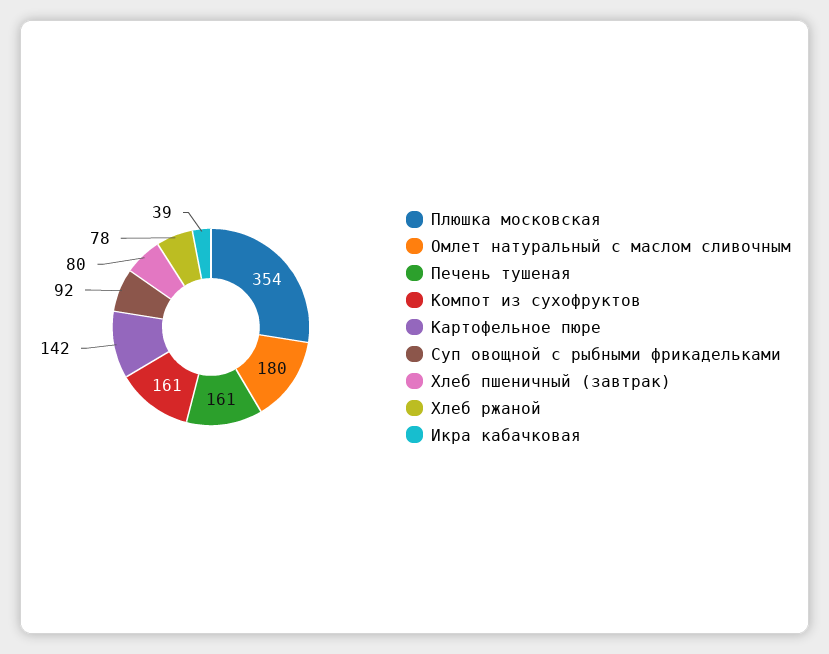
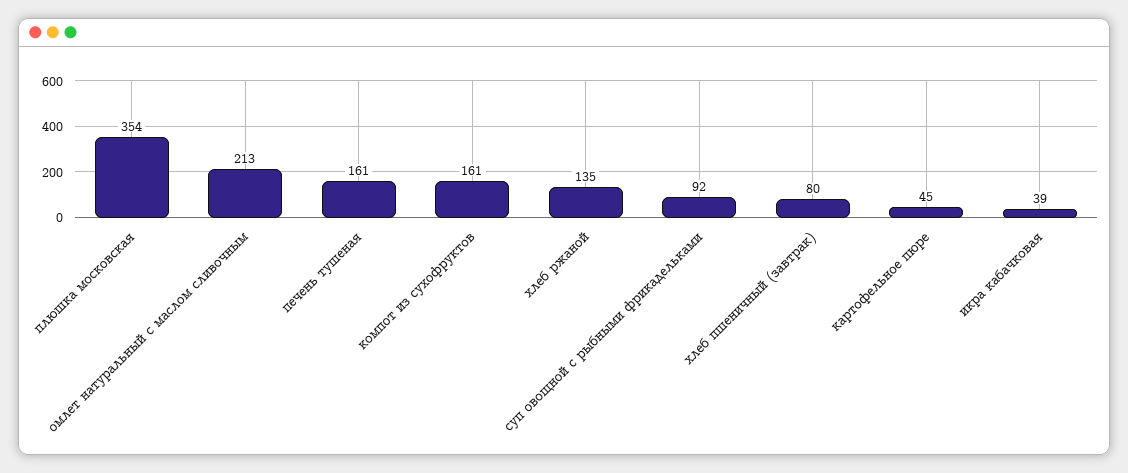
  {
    "Плюшка московская": 354,
-   "Омлет натуральный с маслом сливочным": 180,
+   "Омлет натуральный с маслом сливочным": 213,
    "Печень тушеная": 161,
    "Компот из сухофруктов": 161,
-   "Картофельное пюре": 142,
+   "Картофельное пюре": 45,
    "Суп овощной с рыбными фрикадельками": 92,
    "Хлеб пшеничный (завтрак)": 80,
-   "Хлеб ржаной": 78,
+   "Хлеб ржаной": 135,
    "Икра кабачковая": 39
  }

